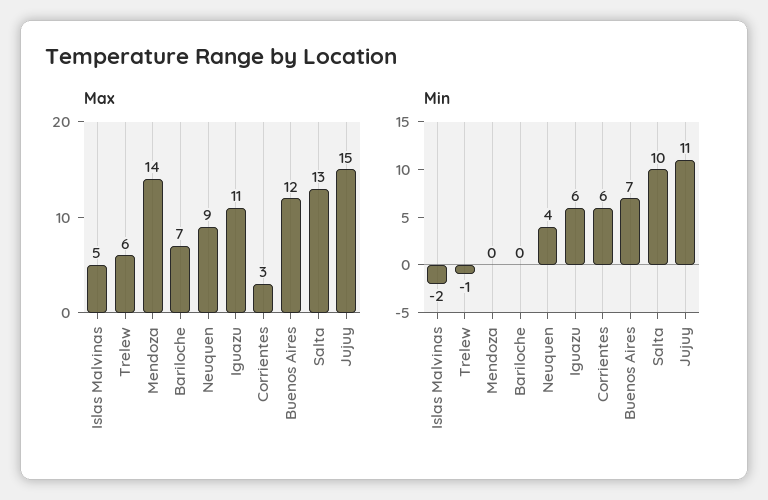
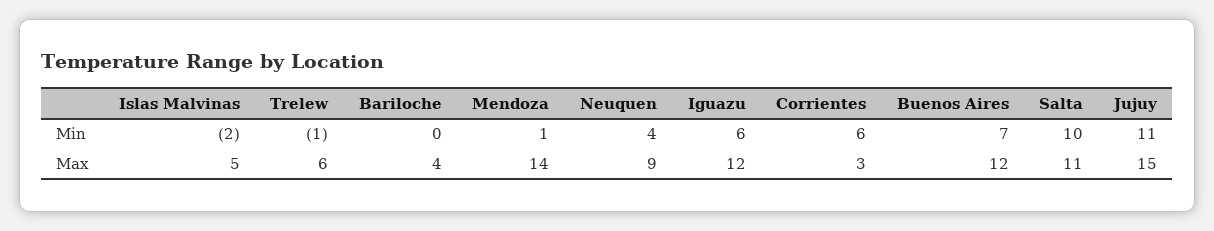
  {
    "Max": {
      "Islas Malvinas": 5,
      "Trelew": 6,
      "Mendoza": 14,
-     "Bariloche": 7,
+     "Bariloche": 4,
      "Neuquen": 9,
-     "Iguazu": 11,
+     "Iguazu": 12,
      "Corrientes": 3,
      "Buenos Aires": 12,
-     "Salta": 13,
+     "Salta": 11,
      "Jujuy": 15
    },
    "Min": {
      "Islas Malvinas": -2,
      "Trelew": -1,
-     "Mendoza": 0,
+     "Mendoza": 1,
      "Bariloche": 0,
      "Neuquen": 4,
      "Iguazu": 6,
      "Corrientes": 6,
      "Buenos Aires": 7,
      "Salta": 10,
      "Jujuy": 11
    }
  }

